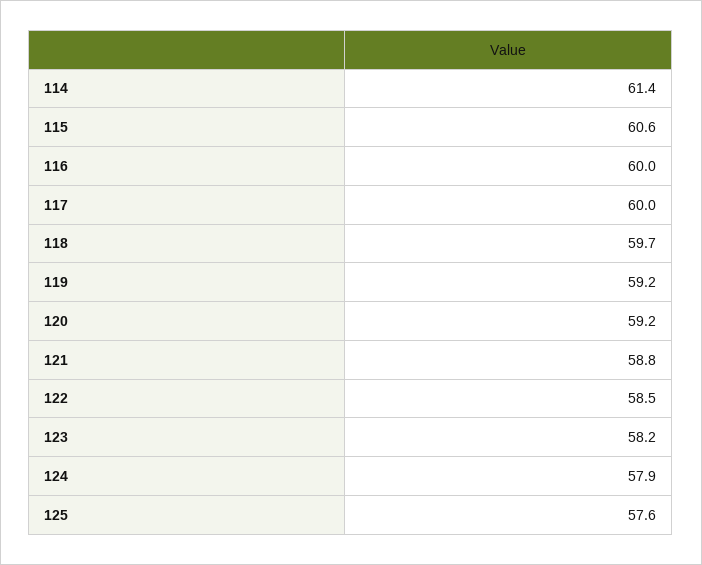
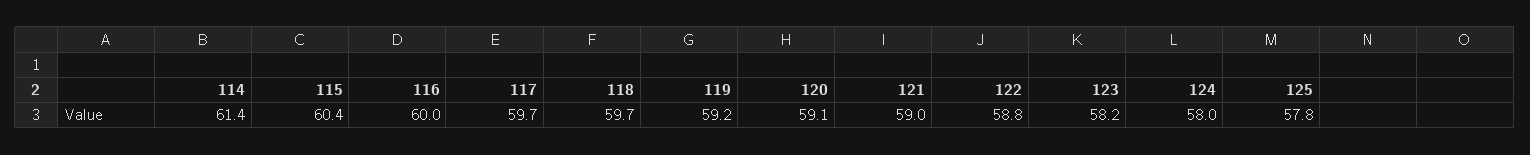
  {
    "114": 61.4,
-   "115": 60.6,
+   "115": 60.4,
    "116": 60,
-   "117": 60,
+   "117": 59.7,
    "118": 59.7,
    "119": 59.2,
-   "120": 59.2,
+   "120": 59.1,
-   "121": 58.8,
+   "121": 59,
-   "122": 58.5,
+   "122": 58.8,
    "123": 58.2,
-   "124": 57.9,
+   "124": 58,
-   "125": 57.6
+   "125": 57.8
  }

